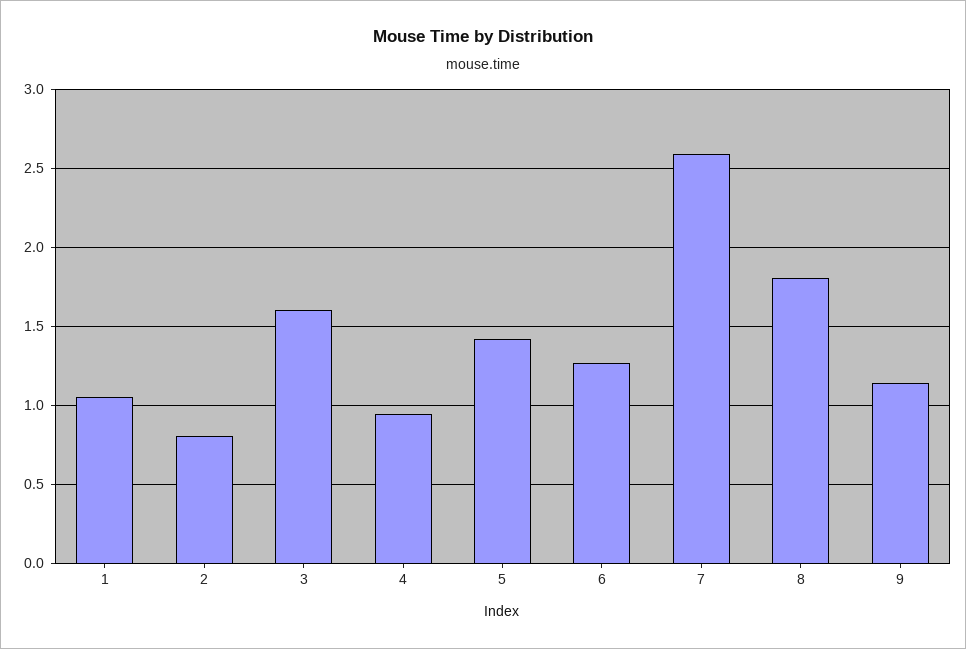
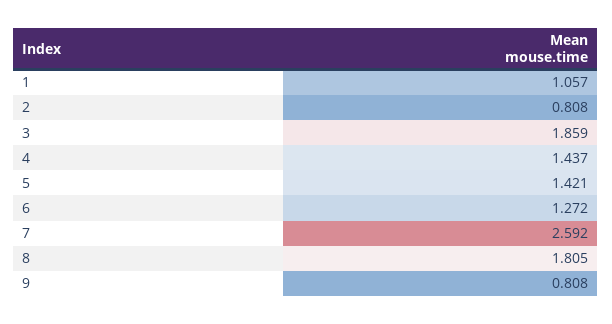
  {
    "1": 1.057,
    "2": 0.808,
-   "3": 1.6,
+   "3": 1.859,
-   "4": 0.95,
+   "4": 1.437,
    "5": 1.421,
    "6": 1.272,
    "7": 2.592,
    "8": 1.805,
-   "9": 1.15
+   "9": 0.808
  }

